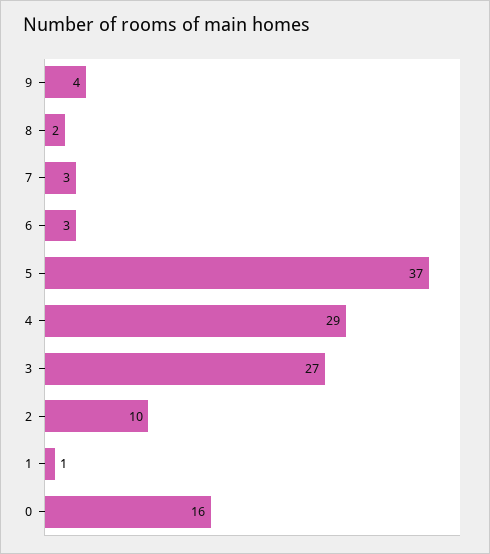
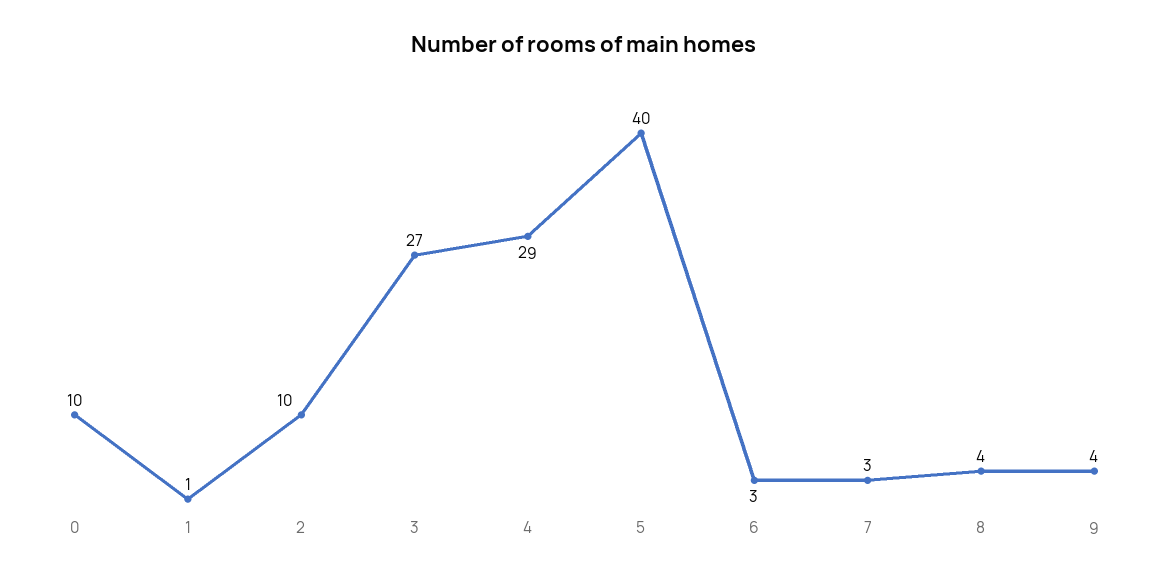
  {
    "9": 4,
-   "8": 2,
+   "8": 4,
    "7": 3,
    "6": 3,
-   "5": 37,
+   "5": 40,
    "4": 29,
    "3": 27,
    "2": 10,
    "1": 1,
-   "0": 16
+   "0": 10
  }

